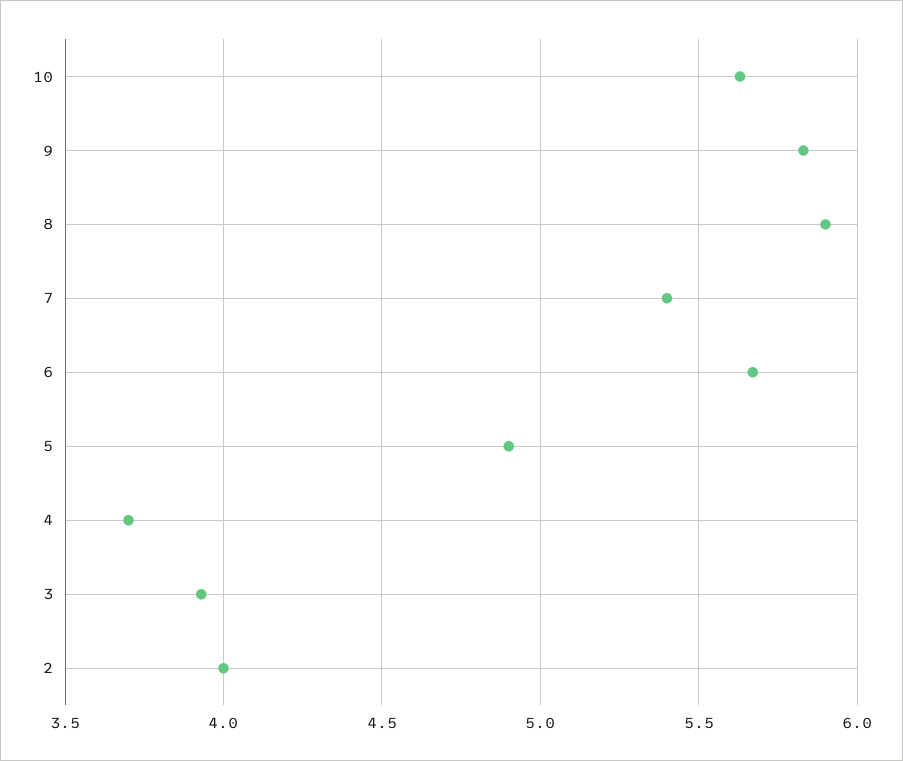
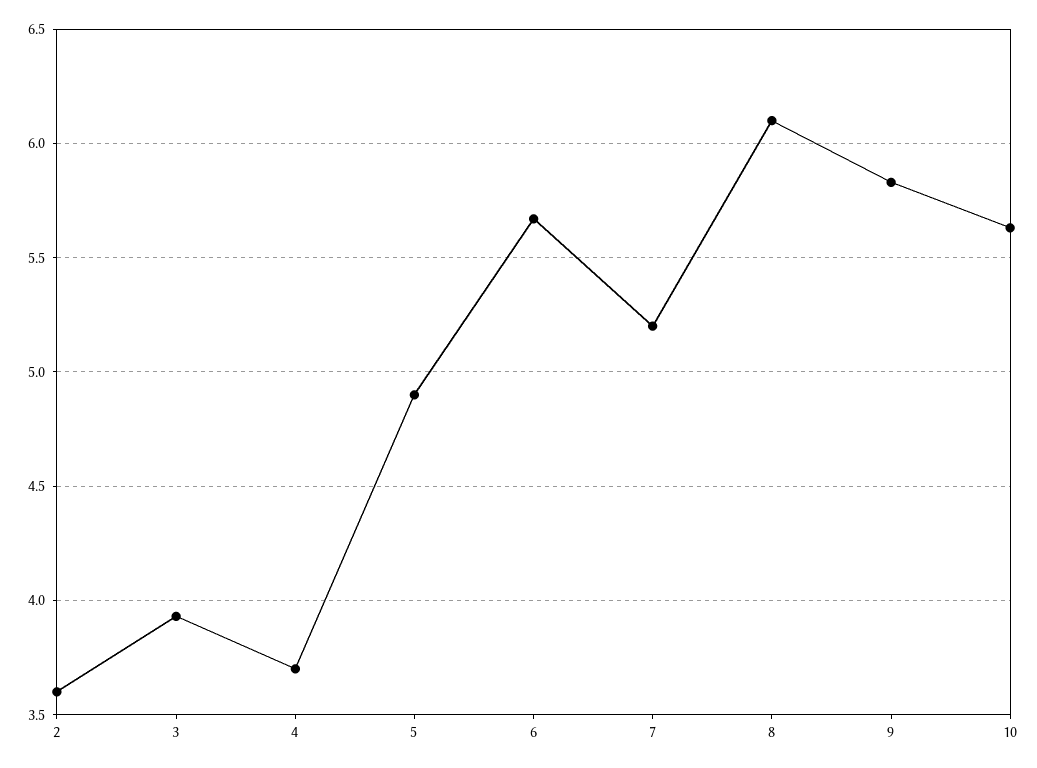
  {
    "10": 5.65,
    "9": 5.85,
-   "8": 5.9,
+   "8": 6.1,
-   "7": 5.4,
+   "7": 5.2,
    "6": 5.65,
    "5": 4.9,
    "4": 3.7,
    "3": 3.95,
-   "2": 4
+   "2": 3.6
  }

